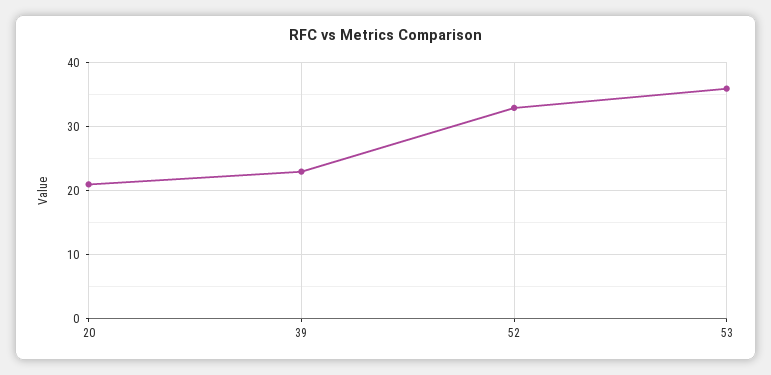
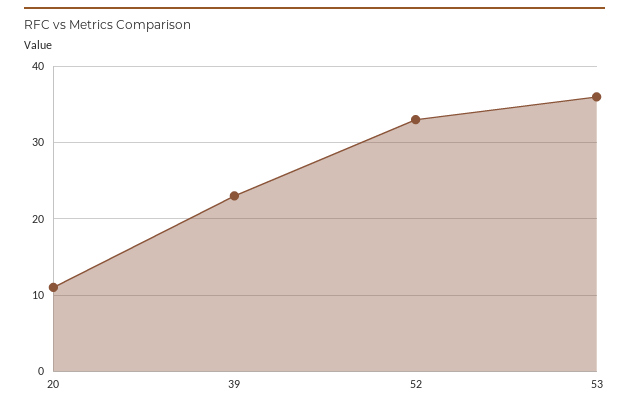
  {
-   "20": 21,
+   "20": 11,
    "39": 23,
    "52": 33,
    "53": 36
  }

